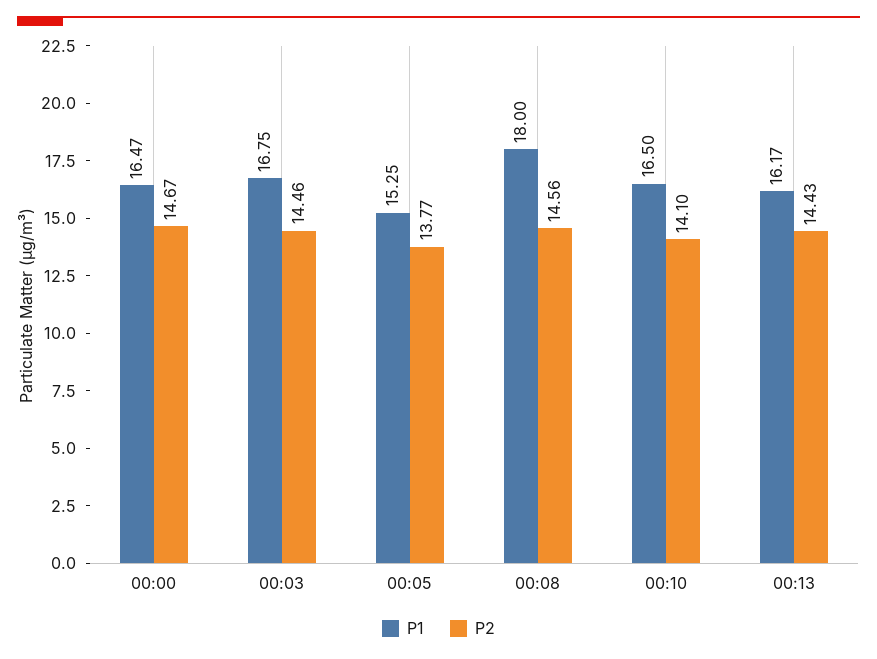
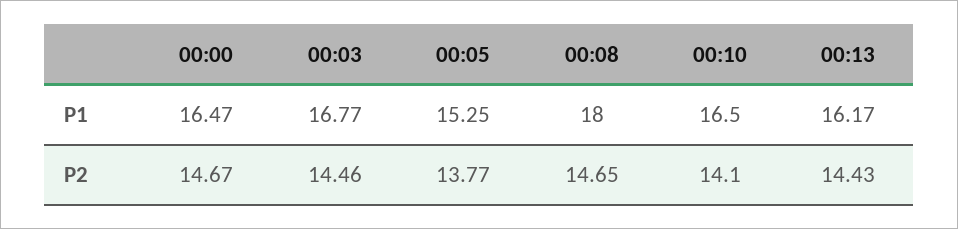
  {
    "P1": {
      "00:00": 16.47,
-     "00:03": 16.75,
+     "00:03": 16.77,
      "00:05": 15.25,
      "00:08": 18,
      "00:10": 16.5,
      "00:13": 16.17
    },
    "P2": {
      "00:00": 14.67,
      "00:03": 14.46,
      "00:05": 13.77,
-     "00:08": 14.56,
+     "00:08": 14.65,
      "00:10": 14.1,
      "00:13": 14.43
    }
  }

